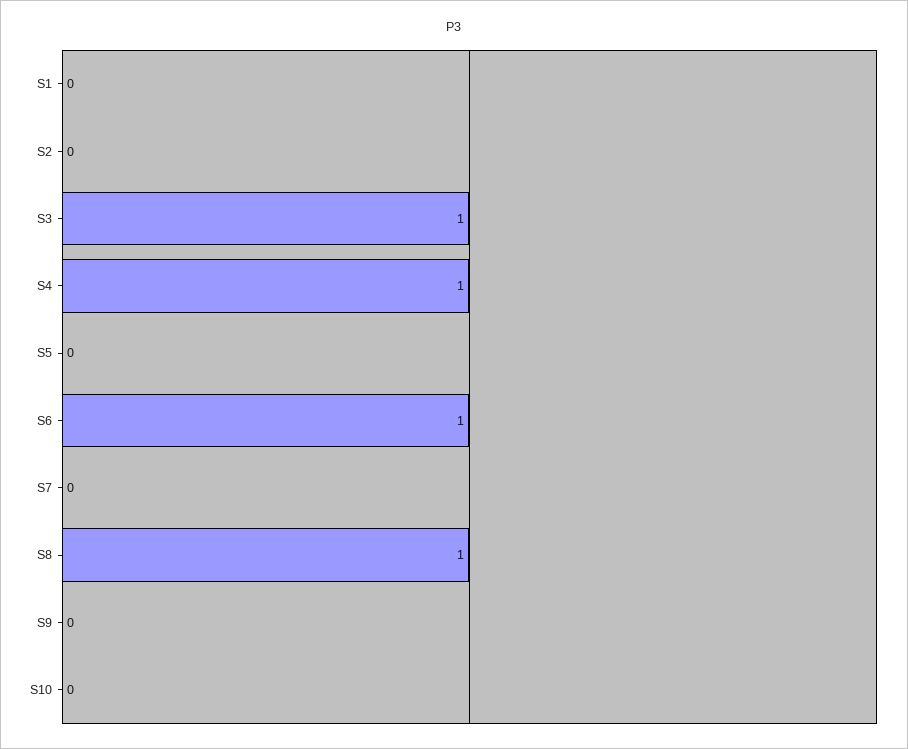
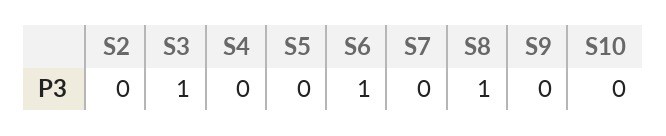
  {
-   "S1": 0,
    "S2": 0,
    "S3": 1,
-   "S4": 1,
+   "S4": 0,
    "S5": 0,
    "S6": 1,
    "S7": 0,
    "S8": 1,
    "S9": 0,
    "S10": 0
  }

